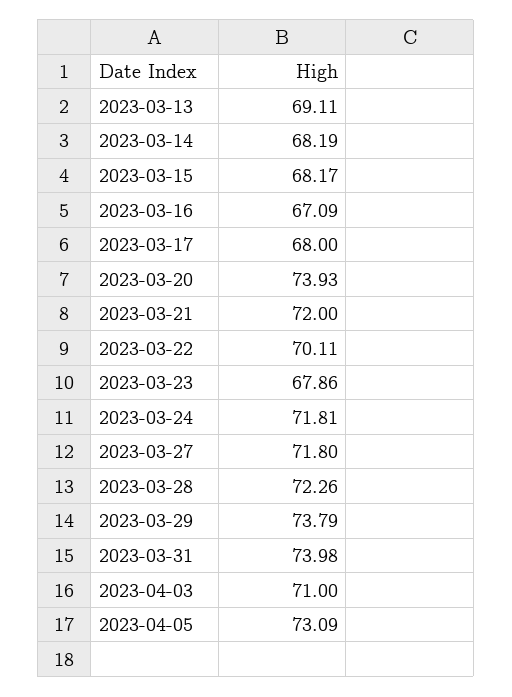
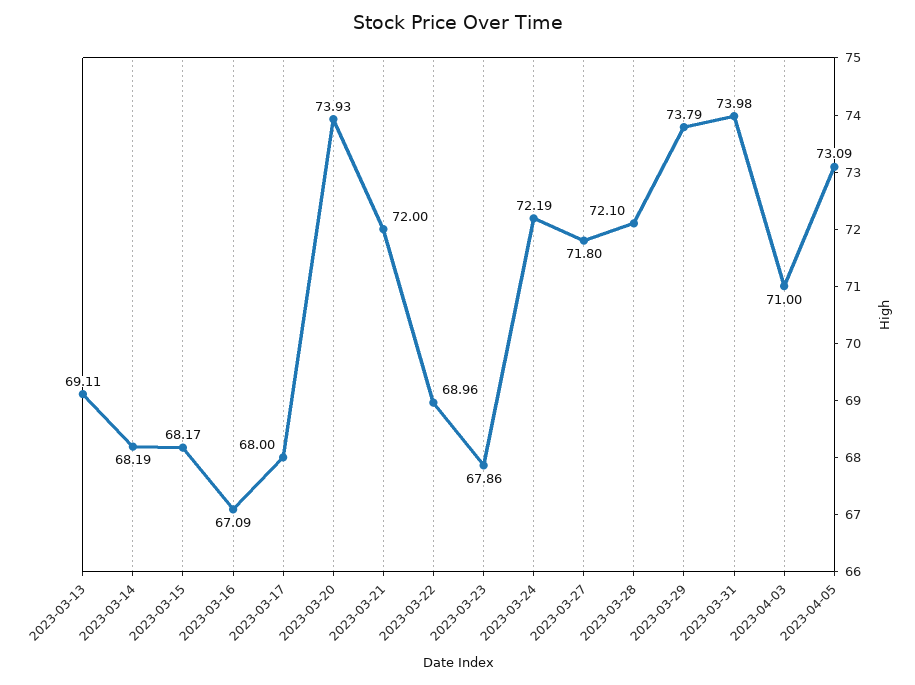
  {
    "2023-03-13": 69.11,
    "2023-03-14": 68.19,
    "2023-03-15": 68.17,
    "2023-03-16": 67.09,
    "2023-03-17": 68,
    "2023-03-20": 73.93,
    "2023-03-21": 72,
-   "2023-03-22": 70.11,
+   "2023-03-22": 68.96,
    "2023-03-23": 67.86,
-   "2023-03-24": 71.81,
+   "2023-03-24": 72.19,
    "2023-03-27": 71.8,
-   "2023-03-28": 72.26,
+   "2023-03-28": 72.1,
    "2023-03-29": 73.79,
    "2023-03-31": 73.98,
    "2023-04-03": 71,
    "2023-04-05": 73.09
  }

